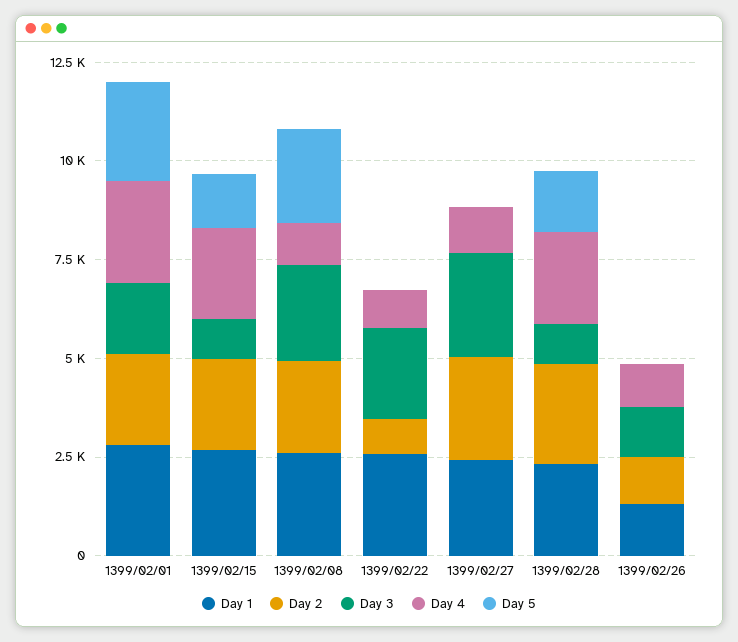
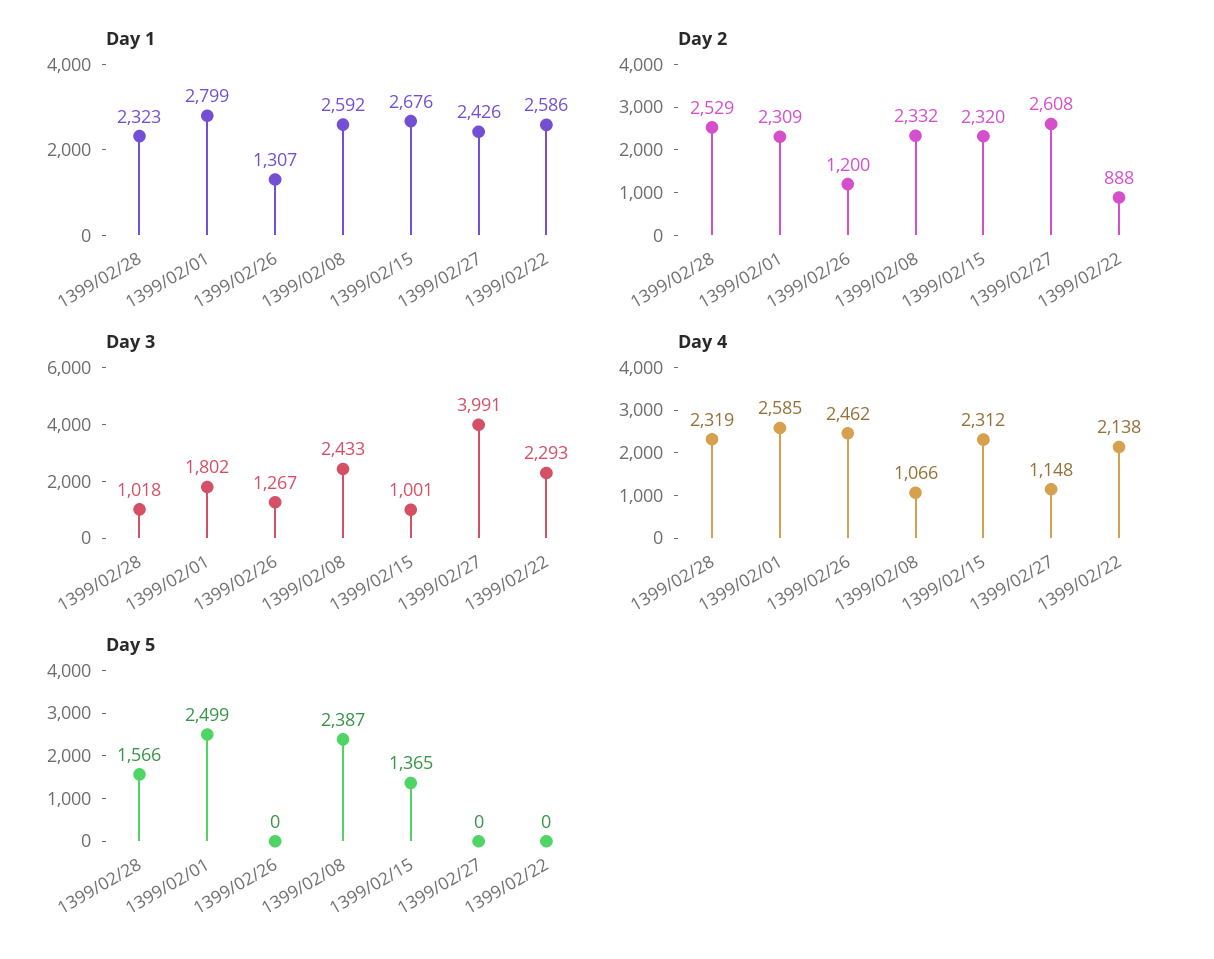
  {
    "Day 1": {
      "1399/02/01": 2799,
      "1399/02/15": 2676,
      "1399/02/08": 2592,
      "1399/02/22": 2586,
      "1399/02/27": 2426,
      "1399/02/28": 2323,
      "1399/02/26": 1307
    },
    "Day 2": {
      "1399/02/01": 2309,
      "1399/02/15": 2320,
      "1399/02/08": 2332,
      "1399/02/22": 888,
      "1399/02/27": 2608,
      "1399/02/28": 2529,
      "1399/02/26": 1200
    },
    "Day 3": {
      "1399/02/01": 1802,
      "1399/02/15": 1001,
      "1399/02/08": 2433,
      "1399/02/22": 2293,
-     "1399/02/27": 2500,
+     "1399/02/27": 3991,
      "1399/02/28": 1018,
      "1399/02/26": 1267
    },
    "Day 4": {
      "1399/02/01": 2585,
      "1399/02/15": 2312,
      "1399/02/08": 1066,
-     "1399/02/22": 1000,
+     "1399/02/22": 2138,
      "1399/02/27": 1148,
      "1399/02/28": 2319,
-     "1399/02/26": 1000
+     "1399/02/26": 2462
    },
    "Day 5": {
      "1399/02/01": 2499,
      "1399/02/15": 1365,
      "1399/02/08": 2387,
      "1399/02/22": 0,
      "1399/02/27": 0,
      "1399/02/28": 1566,
      "1399/02/26": 0
    }
  }

